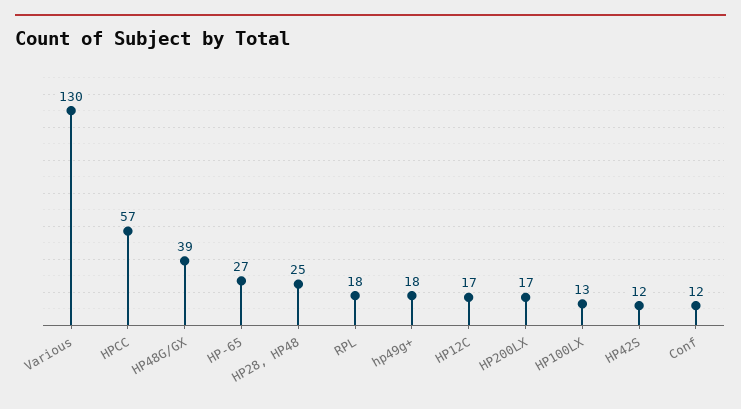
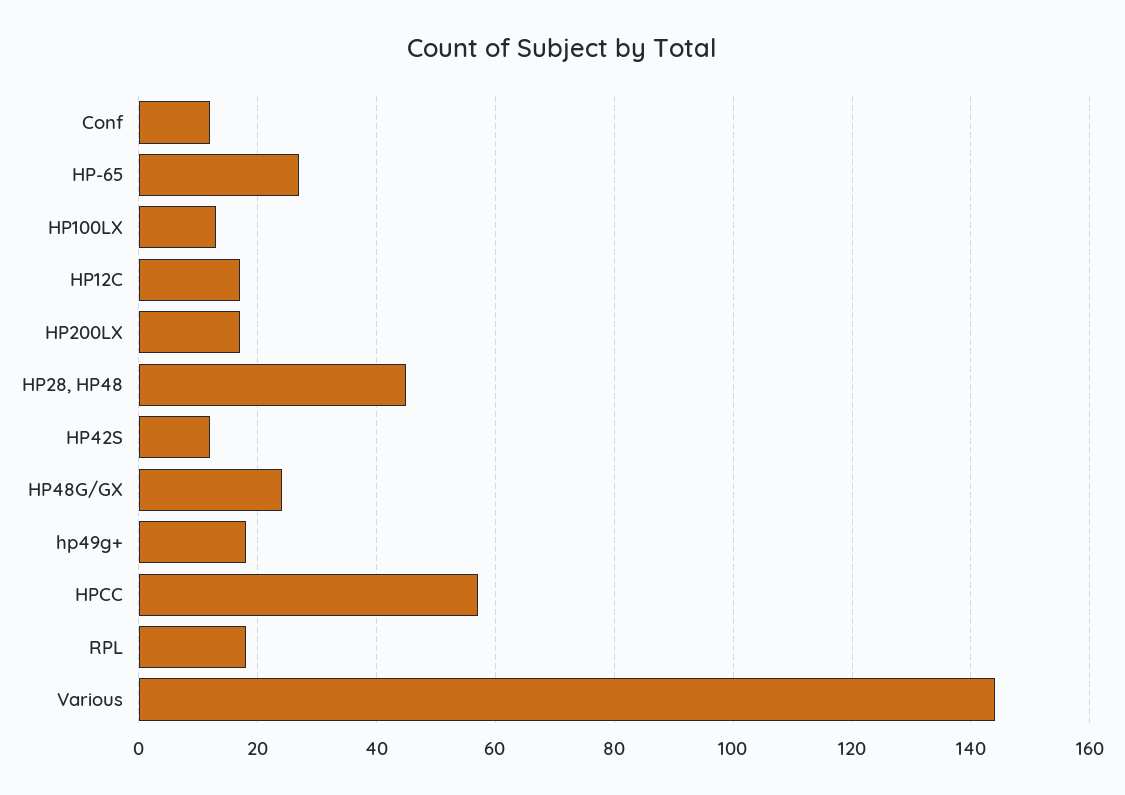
  {
-   "Various": 130,
+   "Various": 145,
    "HPCC": 57,
-   "HP48G/GX": 39,
+   "HP48G/GX": 25,
    "HP-65": 27,
-   "HP28, HP48": 25,
+   "HP28, HP48": 45,
    "RPL": 18,
    "hp49g+": 18,
    "HP12C": 17,
    "HP200LX": 17,
    "HP100LX": 13,
    "HP42S": 12,
    "Conf": 12
  }

